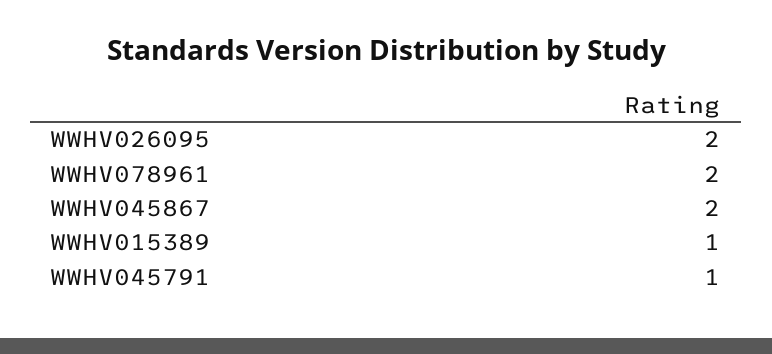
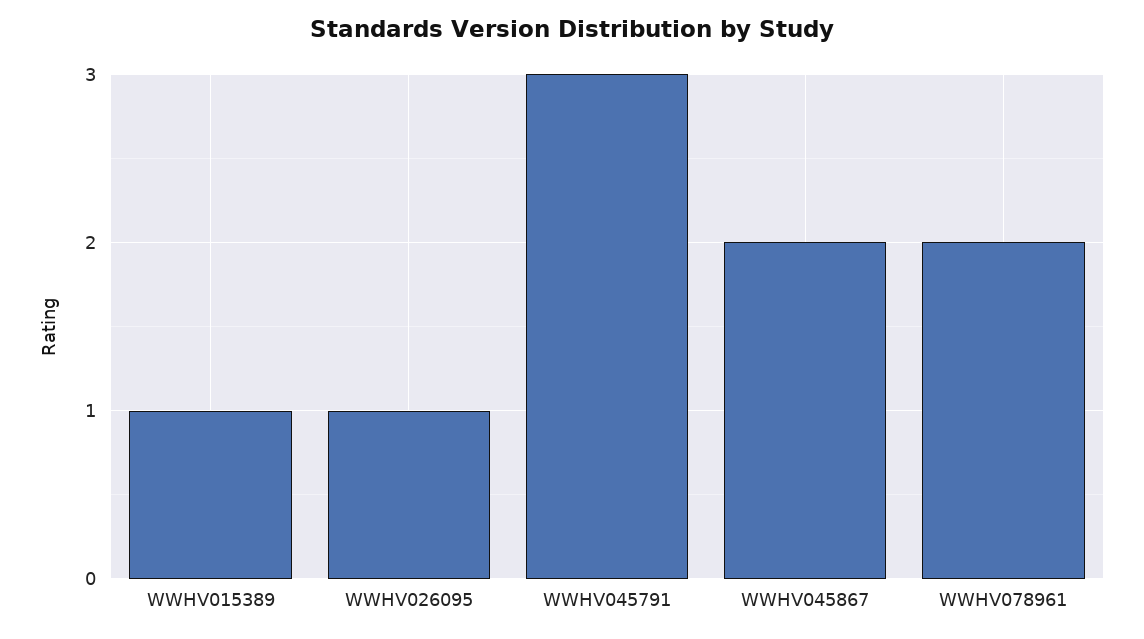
  {
-   "WWHV026095": 2,
+   "WWHV026095": 1,
    "WWHV078961": 2,
    "WWHV045867": 2,
    "WWHV015389": 1,
-   "WWHV045791": 1
+   "WWHV045791": 3
  }

